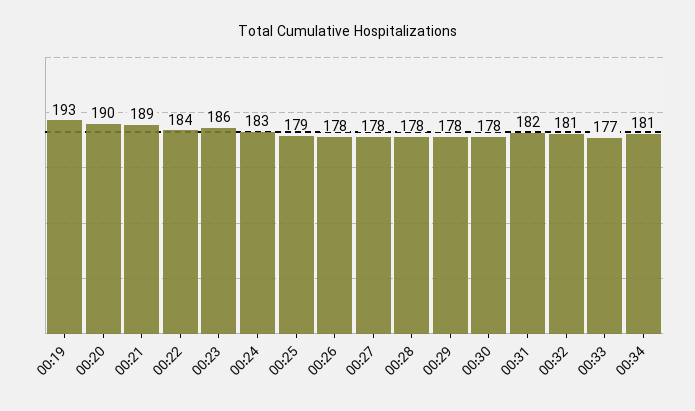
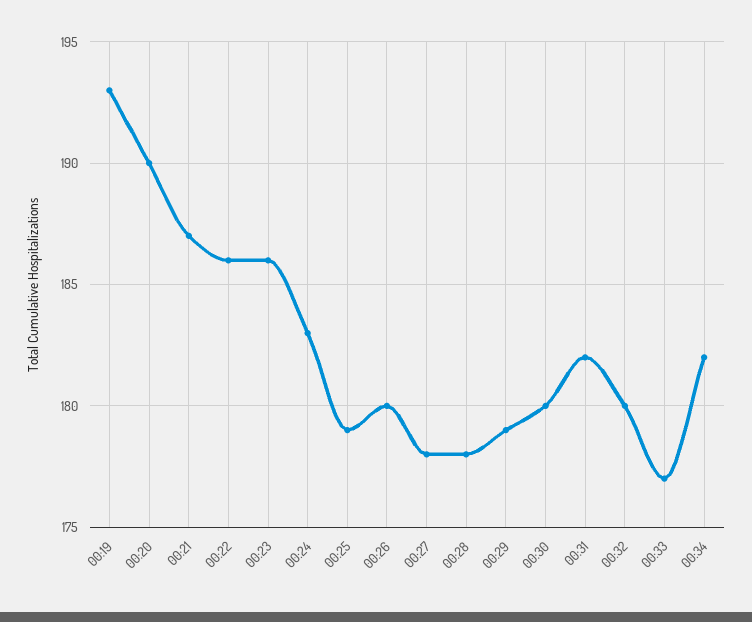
  {
    "00:19": 193,
    "00:20": 190,
-   "00:21": 189,
+   "00:21": 187,
-   "00:22": 184,
+   "00:22": 186,
    "00:23": 186,
    "00:24": 183,
    "00:25": 179,
-   "00:26": 178,
+   "00:26": 180,
    "00:27": 178,
    "00:28": 178,
-   "00:29": 178,
+   "00:29": 179,
-   "00:30": 178,
+   "00:30": 180,
    "00:31": 182,
-   "00:32": 181,
+   "00:32": 180,
    "00:33": 177,
-   "00:34": 181
+   "00:34": 182
  }

